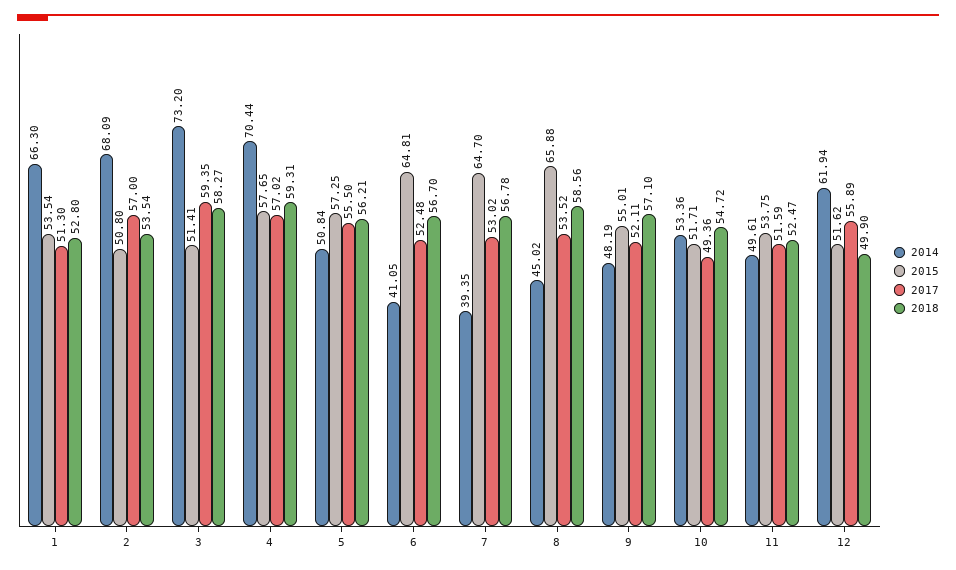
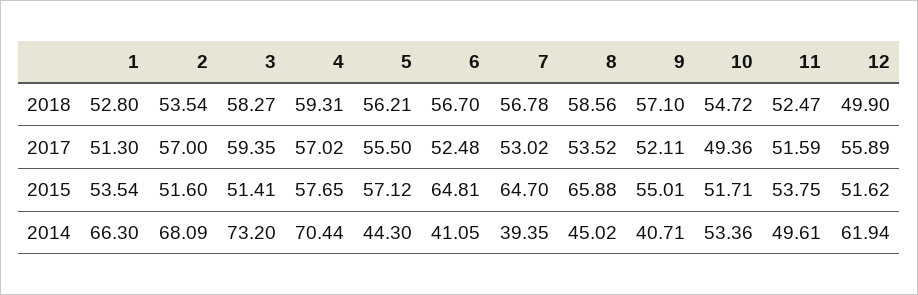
  {
    "2014": {
      "1": 66.3,
      "2": 68.09,
      "3": 73.2,
      "4": 70.44,
-     "5": 50.84,
+     "5": 44.3,
      "6": 41.05,
      "7": 39.35,
      "8": 45.02,
-     "9": 48.19,
+     "9": 40.71,
      "10": 53.36,
      "11": 49.61,
      "12": 61.94
    },
    "2015": {
      "1": 53.54,
-     "2": 50.8,
+     "2": 51.6,
      "3": 51.41,
      "4": 57.65,
-     "5": 57.25,
+     "5": 57.12,
      "6": 64.81,
      "7": 64.7,
      "8": 65.88,
      "9": 55.01,
      "10": 51.71,
      "11": 53.75,
      "12": 51.62
    },
    "2017": {
      "1": 51.3,
      "2": 57,
      "3": 59.35,
      "4": 57.02,
      "5": 55.5,
      "6": 52.48,
      "7": 53.02,
      "8": 53.52,
      "9": 52.11,
      "10": 49.36,
      "11": 51.59,
      "12": 55.89
    },
    "2018": {
      "1": 52.8,
      "2": 53.54,
      "3": 58.27,
      "4": 59.31,
      "5": 56.21,
      "6": 56.7,
      "7": 56.78,
      "8": 58.56,
      "9": 57.1,
      "10": 54.72,
      "11": 52.47,
      "12": 49.9
    }
  }

